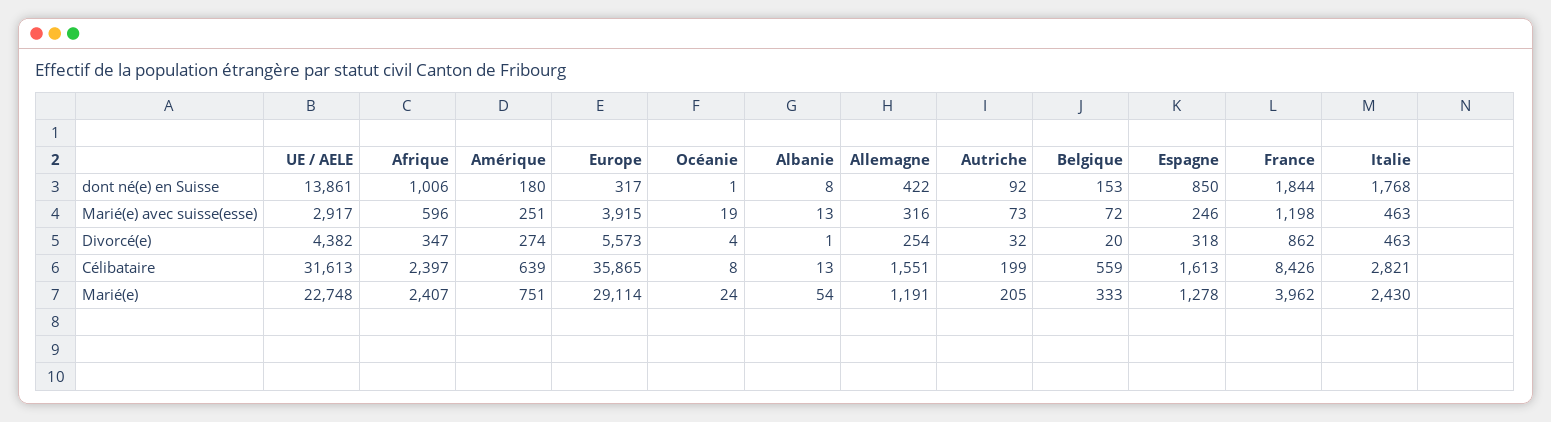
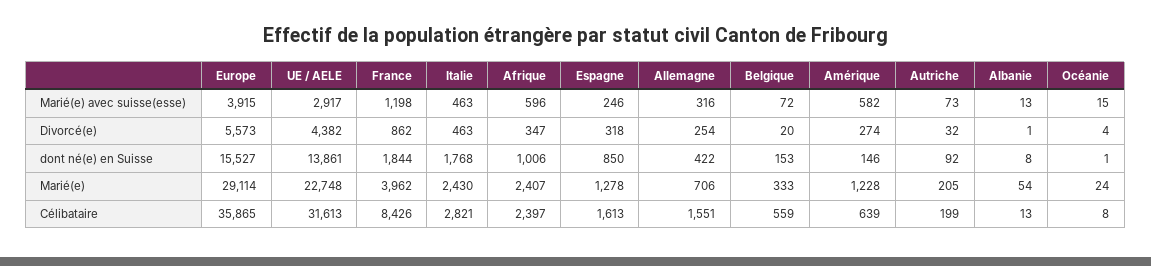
  {
    "UE / AELE": {
      "dont né(e) en Suisse": 13861,
      "Marié(e) avec suisse(esse)": 2917,
      "Divorcé(e)": 4382,
      "Célibataire": 31613,
      "Marié(e)": 22748
    },
    "Afrique": {
      "dont né(e) en Suisse": 1006,
      "Marié(e) avec suisse(esse)": 596,
      "Divorcé(e)": 347,
      "Célibataire": 2397,
      "Marié(e)": 2407
    },
    "Amérique": {
-     "dont né(e) en Suisse": 180,
+     "dont né(e) en Suisse": 146,
-     "Marié(e) avec suisse(esse)": 251,
+     "Marié(e) avec suisse(esse)": 582,
      "Divorcé(e)": 274,
      "Célibataire": 639,
-     "Marié(e)": 751
+     "Marié(e)": 1228
    },
    "Europe": {
-     "dont né(e) en Suisse": 317,
+     "dont né(e) en Suisse": 15527,
      "Marié(e) avec suisse(esse)": 3915,
      "Divorcé(e)": 5573,
      "Célibataire": 35865,
      "Marié(e)": 29114
    },
    "Océanie": {
      "dont né(e) en Suisse": 1,
-     "Marié(e) avec suisse(esse)": 19,
+     "Marié(e) avec suisse(esse)": 15,
      "Divorcé(e)": 4,
      "Célibataire": 8,
      "Marié(e)": 24
    },
    "Albanie": {
      "dont né(e) en Suisse": 8,
      "Marié(e) avec suisse(esse)": 13,
      "Divorcé(e)": 1,
      "Célibataire": 13,
      "Marié(e)": 54
    },
    "Allemagne": {
      "dont né(e) en Suisse": 422,
      "Marié(e) avec suisse(esse)": 316,
      "Divorcé(e)": 254,
      "Célibataire": 1551,
-     "Marié(e)": 1191
+     "Marié(e)": 706
    },
    "Autriche": {
      "dont né(e) en Suisse": 92,
      "Marié(e) avec suisse(esse)": 73,
      "Divorcé(e)": 32,
      "Célibataire": 199,
      "Marié(e)": 205
    },
    "Belgique": {
      "dont né(e) en Suisse": 153,
      "Marié(e) avec suisse(esse)": 72,
      "Divorcé(e)": 20,
      "Célibataire": 559,
      "Marié(e)": 333
    },
    "Espagne": {
      "dont né(e) en Suisse": 850,
      "Marié(e) avec suisse(esse)": 246,
      "Divorcé(e)": 318,
      "Célibataire": 1613,
      "Marié(e)": 1278
    },
    "France": {
      "dont né(e) en Suisse": 1844,
      "Marié(e) avec suisse(esse)": 1198,
      "Divorcé(e)": 862,
      "Célibataire": 8426,
      "Marié(e)": 3962
    },
    "Italie": {
      "dont né(e) en Suisse": 1768,
      "Marié(e) avec suisse(esse)": 463,
      "Divorcé(e)": 463,
      "Célibataire": 2821,
      "Marié(e)": 2430
    }
  }

